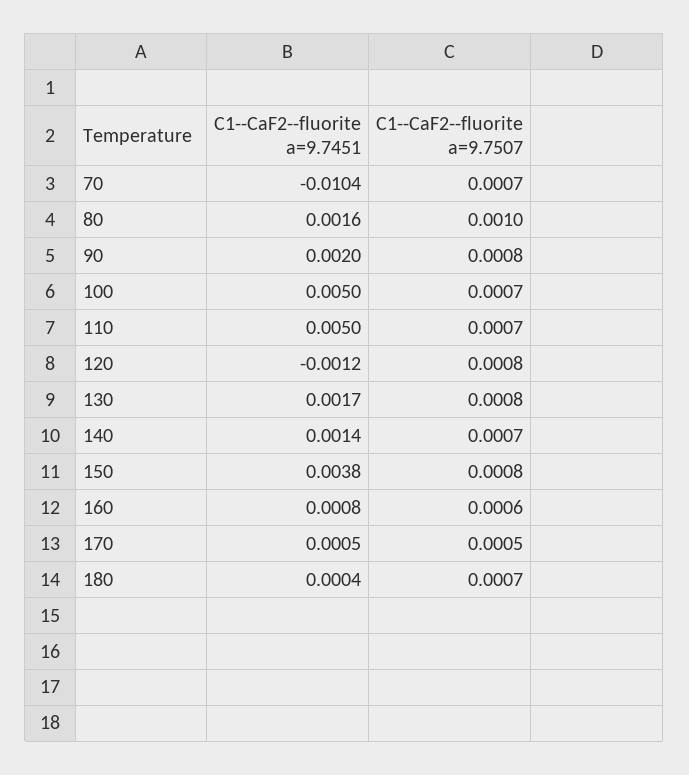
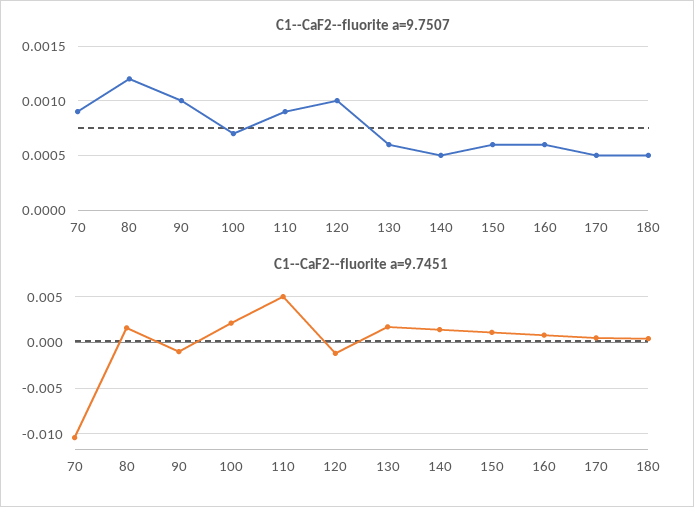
  {
    "C1--CaF2--fluorite a=9.7451": {
      "70": -0.0104,
      "80": 0.0016,
-     "90": 0.002,
+     "90": -0.001,
-     "100": 0.005,
+     "100": 0.002,
      "110": 0.005,
      "120": -0.0012,
      "130": 0.0017,
      "140": 0.0014,
-     "150": 0.0038,
+     "150": 0.001,
      "160": 0.0008,
      "170": 0.0005,
      "180": 0.0004
    },
    "C1--CaF2--fluorite a=9.7507": {
-     "70": 0.0007,
+     "70": 0.0009,
-     "80": 0.001,
+     "80": 0.0012,
-     "90": 0.0008,
+     "90": 0.001,
      "100": 0.0007,
-     "110": 0.0007,
+     "110": 0.0009,
-     "120": 0.0008,
+     "120": 0.001,
-     "130": 0.0008,
+     "130": 0.0006,
-     "140": 0.0007,
+     "140": 0.0005,
-     "150": 0.0008,
+     "150": 0.0006,
      "160": 0.0006,
      "170": 0.0005,
-     "180": 0.0007
+     "180": 0.0005
    }
  }

